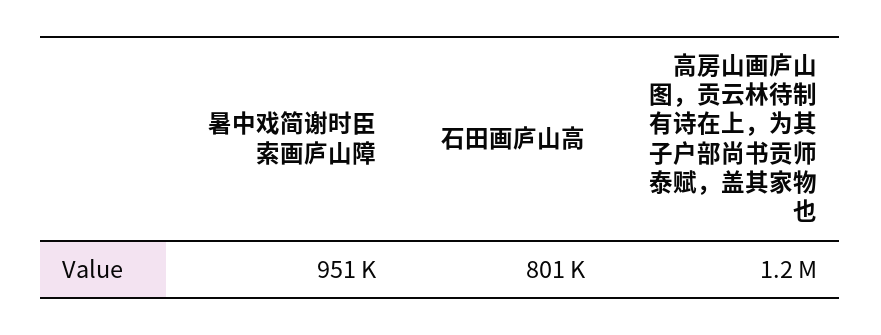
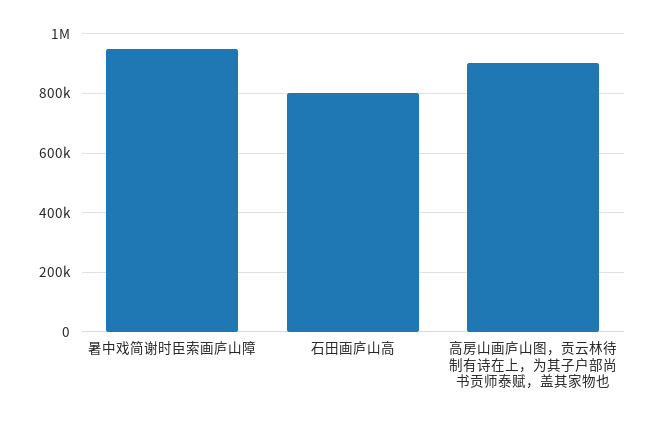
  {
    "暑中戏简谢时臣索画庐山障": 951000,
    "石田画庐山高": 801000,
-   "高房山画庐山图，贡云林待制有诗在上，为其子户部尚书贡师泰赋，盖其家物也": 1200000
+   "高房山画庐山图，贡云林待制有诗在上，为其子户部尚书贡师泰赋，盖其家物也": 900000
  }

